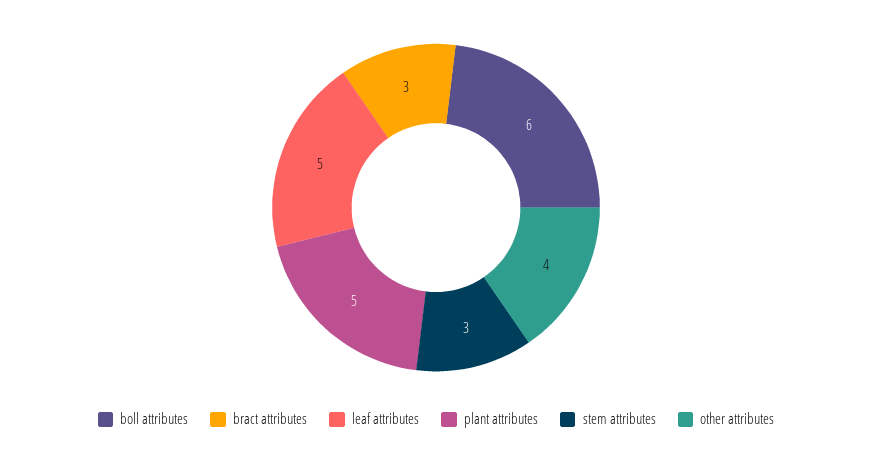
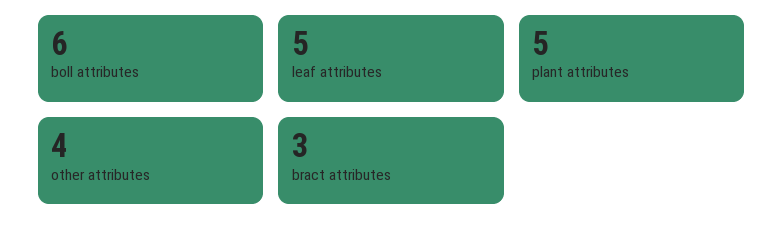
  {
    "boll attributes": 6,
    "bract attributes": 3,
    "leaf attributes": 5,
    "plant attributes": 5,
-   "stem attributes": 3,
    "other attributes": 4
  }

